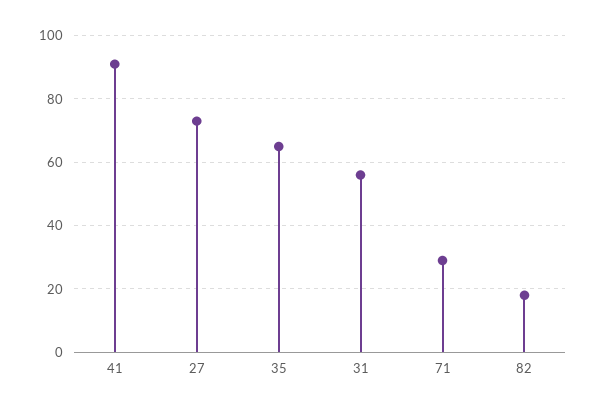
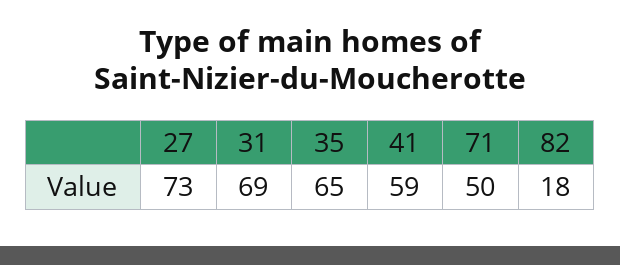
  {
-   "41": 90,
+   "41": 59,
    "27": 73,
    "35": 65,
-   "31": 55,
+   "31": 69,
-   "71": 30,
+   "71": 50,
    "82": 18
  }

